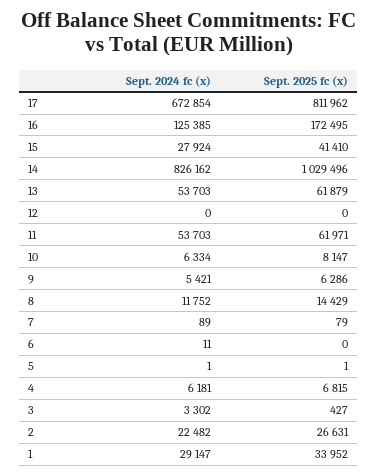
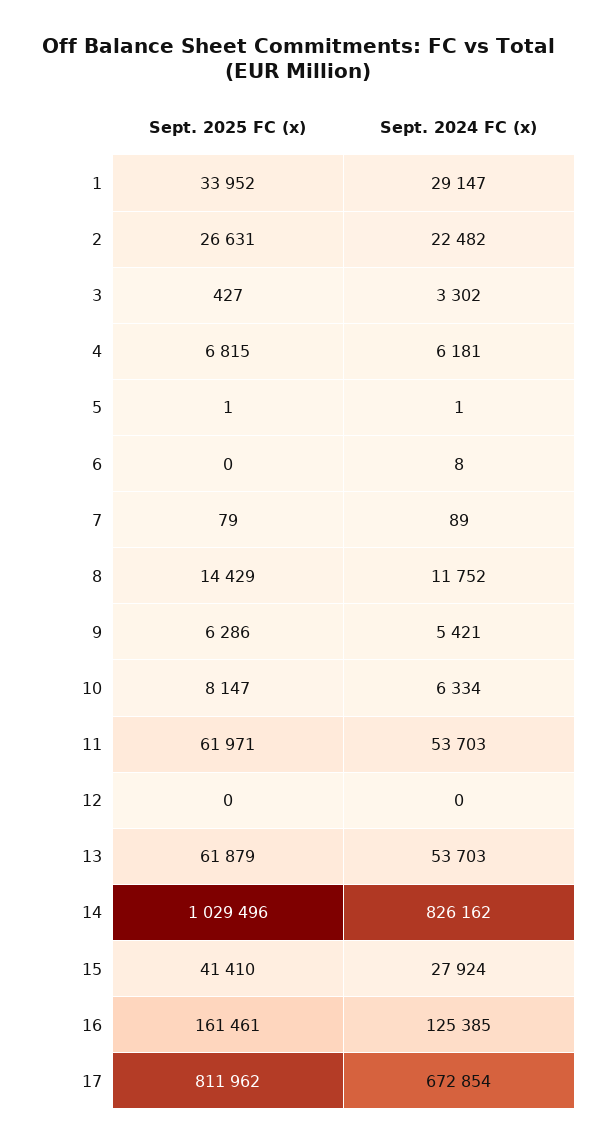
  {
    "Sept. 2024 fc (x)": {
      "17": 672854,
      "16": 125385,
      "15": 27924,
      "14": 826162,
      "13": 53703,
      "12": 0,
      "11": 53703,
      "10": 6334,
      "9": 5421,
      "8": 11752,
      "7": 89,
-     "6": 11,
+     "6": 8,
      "5": 1,
      "4": 6181,
      "3": 3302,
      "2": 22482,
      "1": 29147
    },
    "Sept. 2025 fc (x)": {
      "17": 811962,
-     "16": 172495,
+     "16": 161461,
      "15": 41410,
      "14": 1029496,
      "13": 61879,
      "12": 0,
      "11": 61971,
      "10": 8147,
      "9": 6286,
      "8": 14429,
      "7": 79,
      "6": 0,
      "5": 1,
      "4": 6815,
      "3": 427,
      "2": 26631,
      "1": 33952
    }
  }

